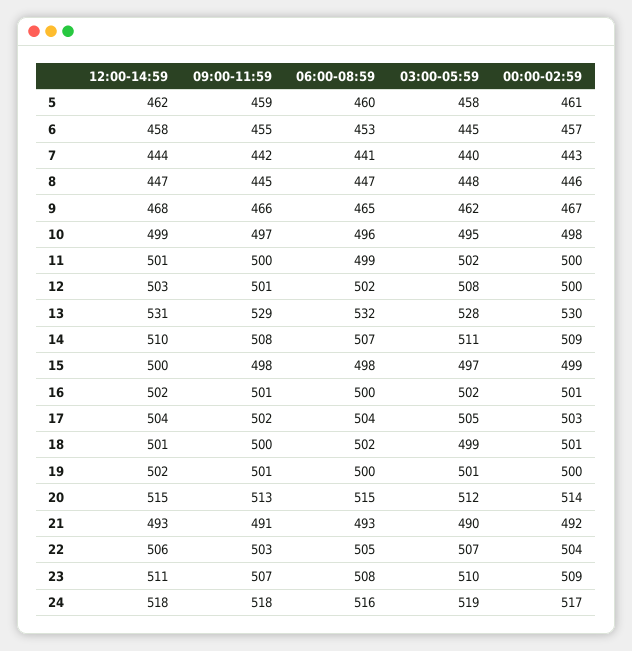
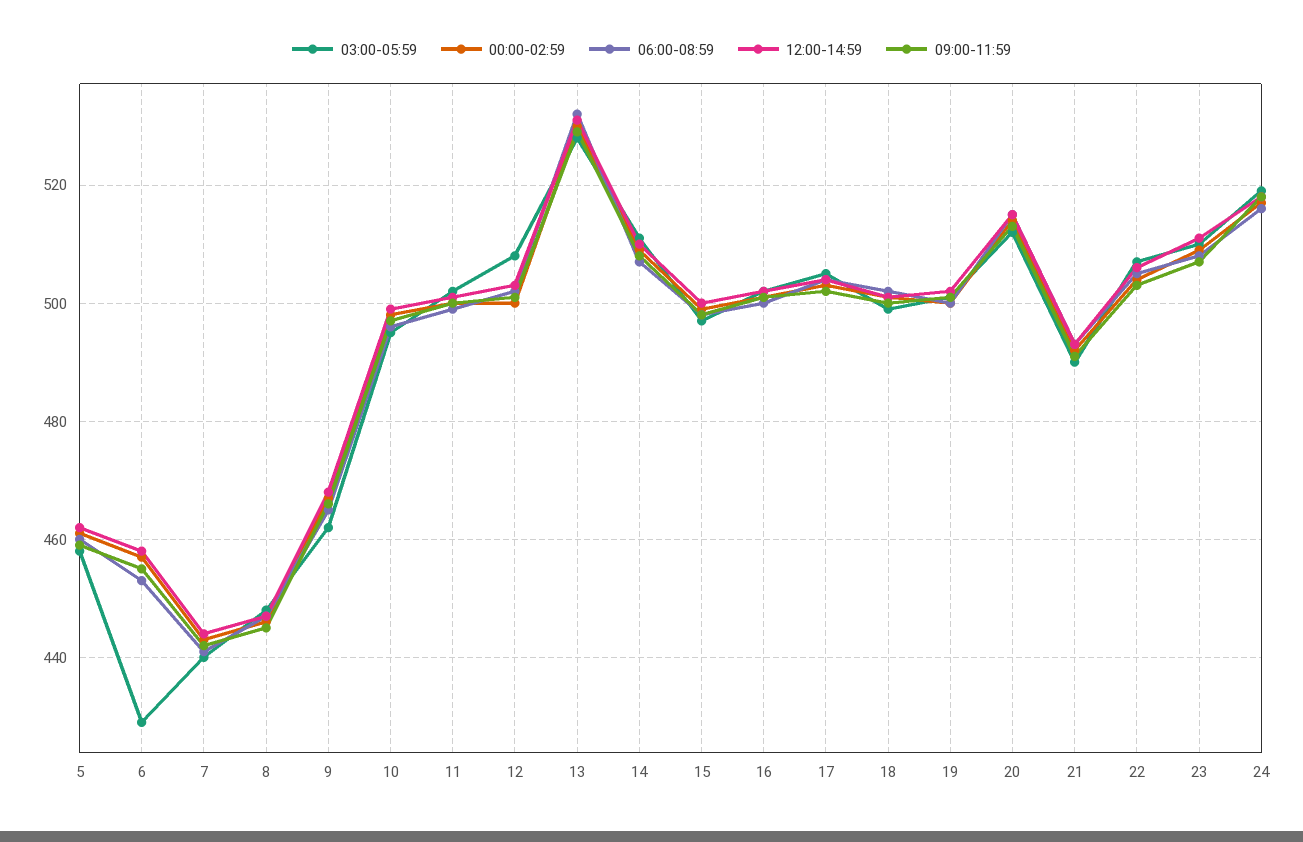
  {
    "12:00-14:59": {
      "5": 462,
      "6": 458,
      "7": 444,
      "8": 447,
      "9": 468,
      "10": 499,
      "11": 501,
      "12": 503,
      "13": 531,
      "14": 510,
      "15": 500,
      "16": 502,
      "17": 504,
      "18": 501,
      "19": 502,
      "20": 515,
      "21": 493,
      "22": 506,
      "23": 511,
      "24": 518
    },
    "09:00-11:59": {
      "5": 459,
      "6": 455,
      "7": 442,
      "8": 445,
      "9": 466,
      "10": 497,
      "11": 500,
      "12": 501,
      "13": 529,
      "14": 508,
      "15": 498,
      "16": 501,
      "17": 502,
      "18": 500,
      "19": 501,
      "20": 513,
      "21": 491,
      "22": 503,
      "23": 507,
      "24": 518
    },
    "06:00-08:59": {
      "5": 460,
      "6": 453,
      "7": 441,
      "8": 447,
      "9": 465,
      "10": 496,
      "11": 499,
      "12": 502,
      "13": 532,
      "14": 507,
      "15": 498,
      "16": 500,
      "17": 504,
      "18": 502,
      "19": 500,
      "20": 515,
      "21": 493,
      "22": 505,
      "23": 508,
      "24": 516
    },
    "03:00-05:59": {
      "5": 458,
-     "6": 445,
+     "6": 430,
      "7": 440,
      "8": 448,
      "9": 462,
      "10": 495,
      "11": 502,
      "12": 508,
      "13": 528,
      "14": 511,
      "15": 497,
      "16": 502,
      "17": 505,
      "18": 499,
      "19": 501,
      "20": 512,
      "21": 490,
      "22": 507,
      "23": 510,
      "24": 519
    },
    "00:00-02:59": {
      "5": 461,
      "6": 457,
      "7": 443,
      "8": 446,
      "9": 467,
      "10": 498,
      "11": 500,
      "12": 500,
      "13": 530,
      "14": 509,
      "15": 499,
      "16": 501,
      "17": 503,
      "18": 501,
      "19": 500,
      "20": 514,
      "21": 492,
      "22": 504,
      "23": 509,
      "24": 517
    }
  }

